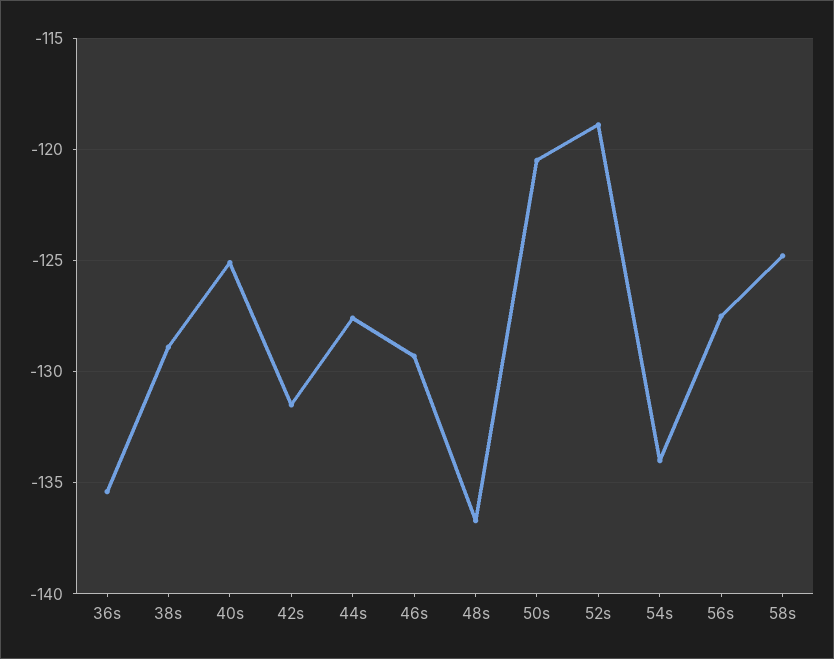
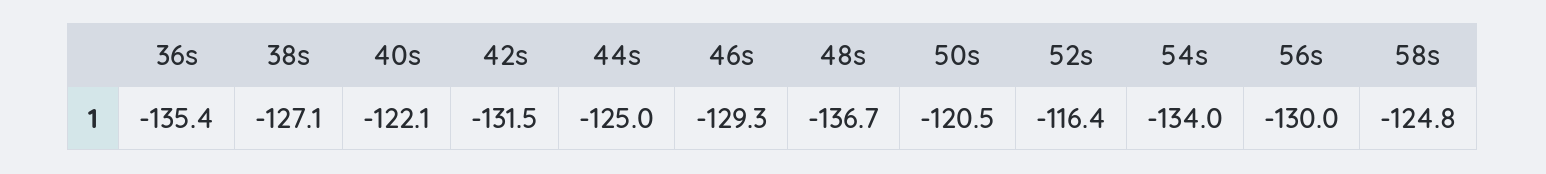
  {
    "36s": -135.4,
-   "38s": -129,
+   "38s": -127.1,
-   "40s": -125,
+   "40s": -122.1,
    "42s": -131.5,
-   "44s": -127.5,
+   "44s": -125,
    "46s": -129.3,
    "48s": -136.7,
    "50s": -120.5,
-   "52s": -119,
+   "52s": -116.4,
    "54s": -134,
-   "56s": -127.5,
+   "56s": -130,
    "58s": -124.8
  }

